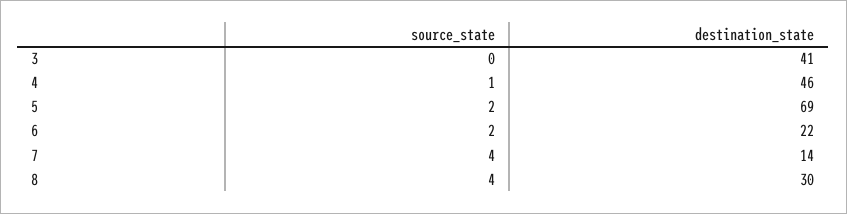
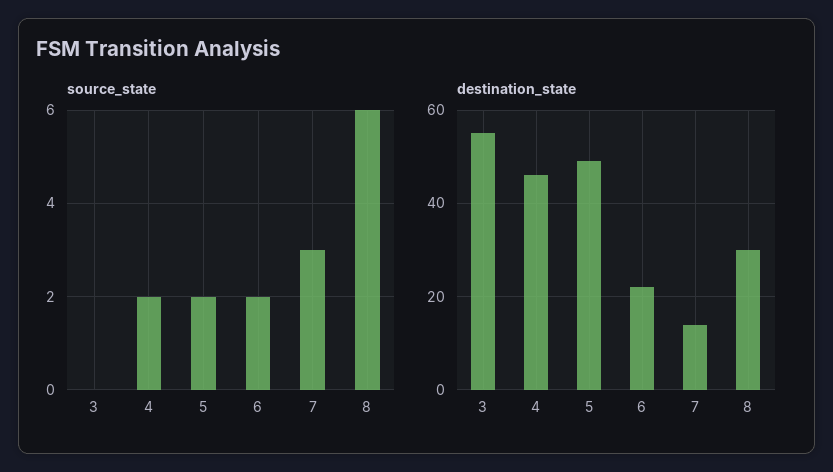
  {
    "source_state": {
      "3": 0,
-     "4": 1,
+     "4": 2,
      "5": 2,
      "6": 2,
-     "7": 4,
+     "7": 3,
-     "8": 4
+     "8": 6
    },
    "destination_state": {
-     "3": 41,
+     "3": 55,
      "4": 46,
-     "5": 69,
+     "5": 50,
      "6": 22,
      "7": 14,
      "8": 30
    }
  }

